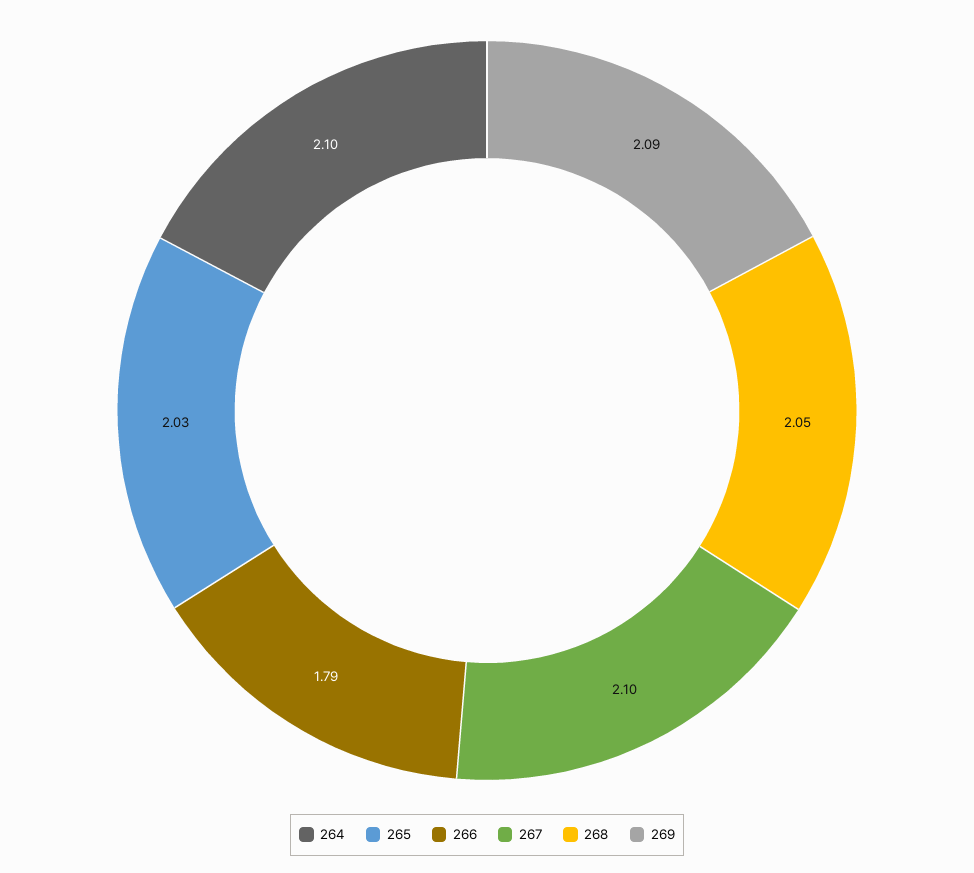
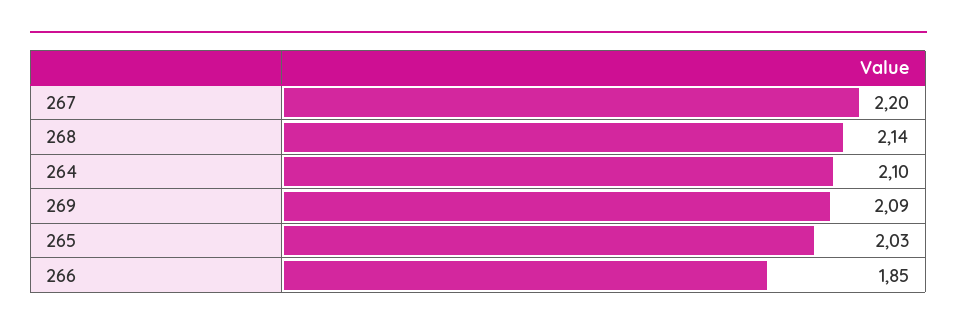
  {
    "264": 2.1,
    "265": 2.03,
-   "266": 1.79,
+   "266": 1.85,
-   "267": 2.1,
+   "267": 2.2,
-   "268": 2.05,
+   "268": 2.14,
    "269": 2.09
  }

